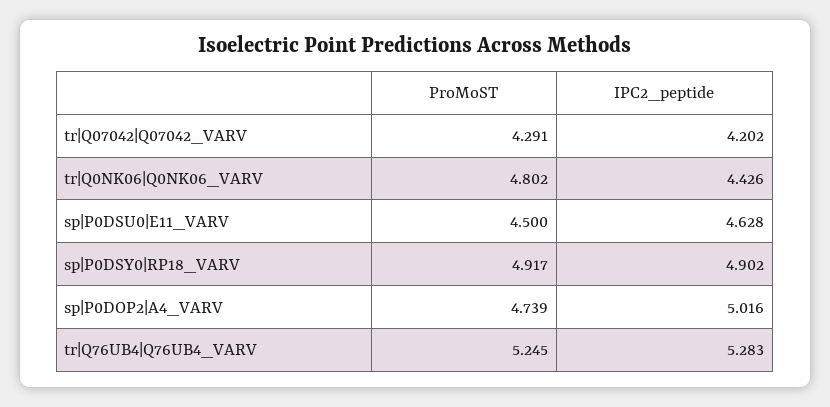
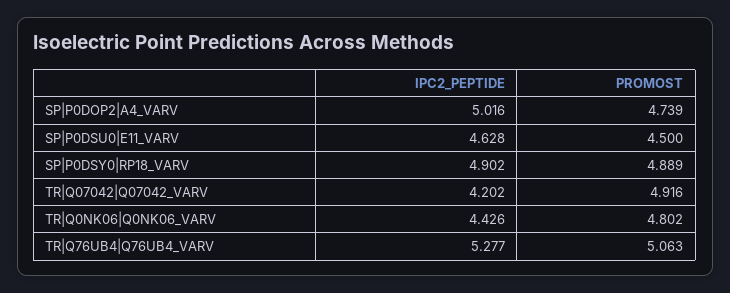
  {
    "ProMoST": {
-     "tr|Q07042|Q07042_VARV": 4.291,
+     "tr|Q07042|Q07042_VARV": 4.916,
      "tr|Q0NK06|Q0NK06_VARV": 4.802,
      "sp|P0DSU0|E11_VARV": 4.5,
-     "sp|P0DSY0|RP18_VARV": 4.917,
+     "sp|P0DSY0|RP18_VARV": 4.889,
      "sp|P0DOP2|A4_VARV": 4.739,
-     "tr|Q76UB4|Q76UB4_VARV": 5.245
+     "tr|Q76UB4|Q76UB4_VARV": 5.063
    },
    "IPC2_peptide": {
      "tr|Q07042|Q07042_VARV": 4.202,
      "tr|Q0NK06|Q0NK06_VARV": 4.426,
      "sp|P0DSU0|E11_VARV": 4.628,
      "sp|P0DSY0|RP18_VARV": 4.902,
      "sp|P0DOP2|A4_VARV": 5.016,
-     "tr|Q76UB4|Q76UB4_VARV": 5.283
+     "tr|Q76UB4|Q76UB4_VARV": 5.277
    }
  }

